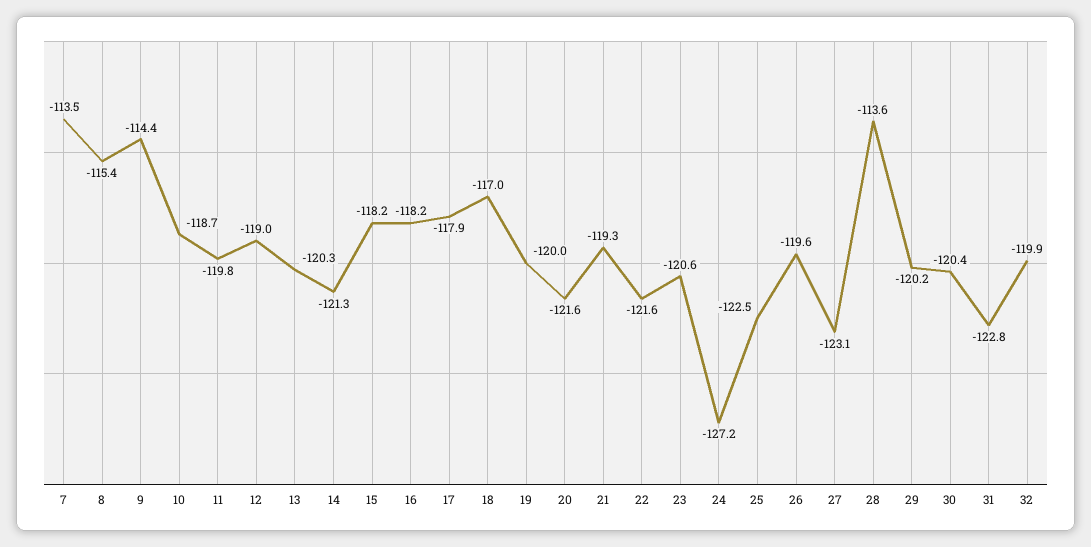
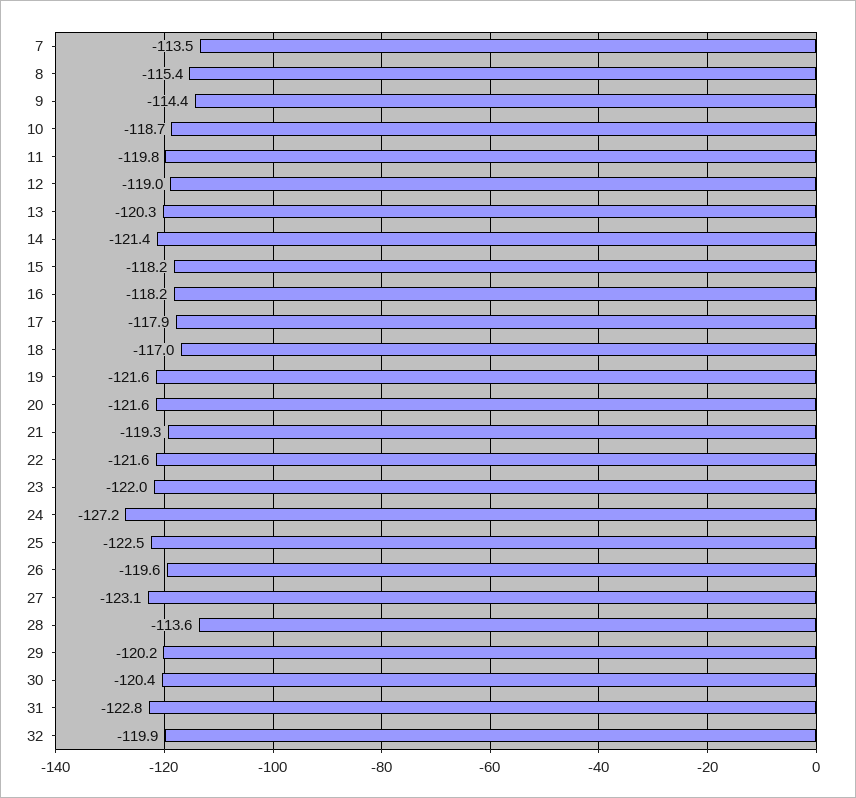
  {
    "7": -113.5,
    "8": -115.4,
    "9": -114.4,
    "10": -118.7,
    "11": -119.8,
    "12": -119,
    "13": -120.3,
-   "14": -121.3,
+   "14": -121.4,
    "15": -118.2,
    "16": -118.2,
    "17": -117.9,
    "18": -117,
-   "19": -120,
+   "19": -121.6,
    "20": -121.6,
    "21": -119.3,
    "22": -121.6,
-   "23": -120.6,
+   "23": -122,
    "24": -127.2,
    "25": -122.5,
    "26": -119.6,
    "27": -123.1,
    "28": -113.6,
    "29": -120.2,
    "30": -120.4,
    "31": -122.8,
    "32": -119.9
  }

